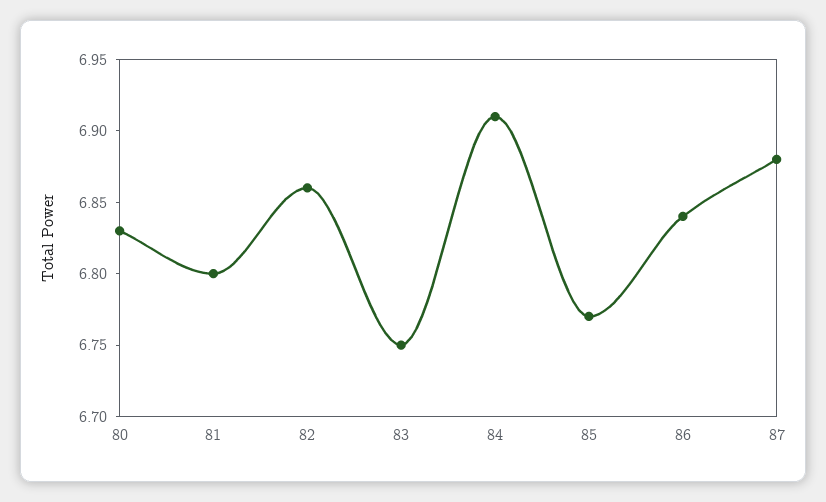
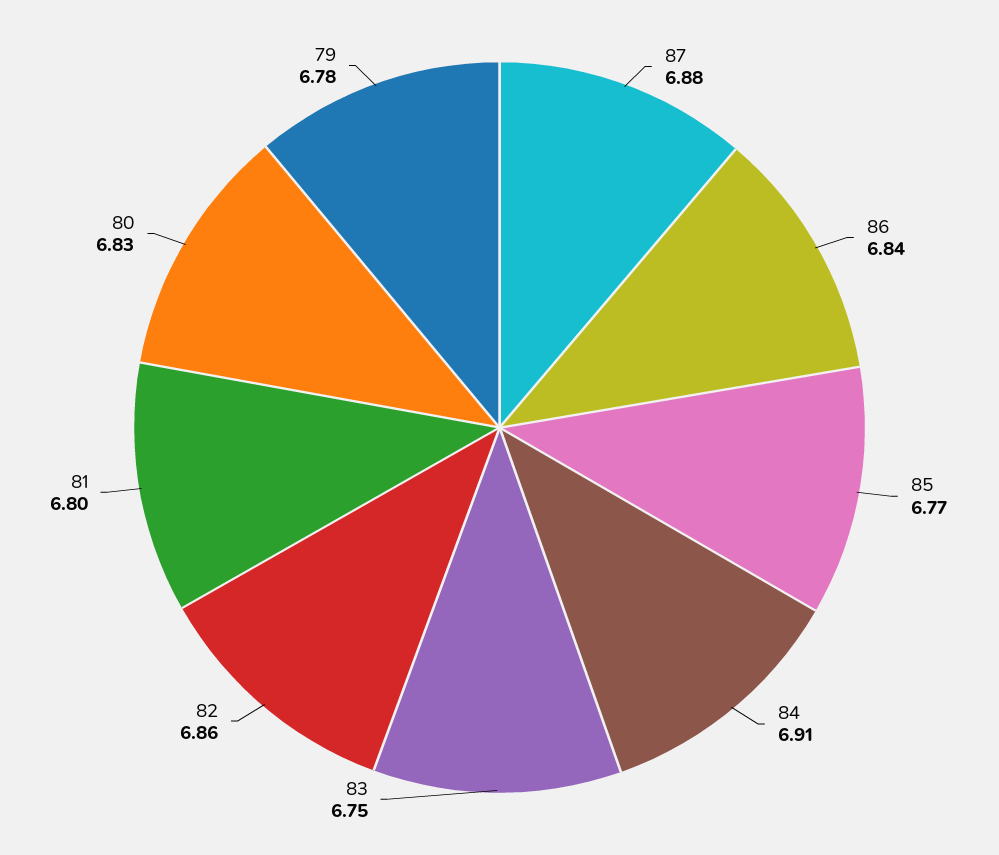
  {
    "80": 6.83,
    "81": 6.8,
    "82": 6.86,
    "83": 6.75,
    "84": 6.91,
    "85": 6.77,
    "86": 6.84,
-   "87": 6.88
+   "87": 6.88,
+   "79": 6.78
  }

